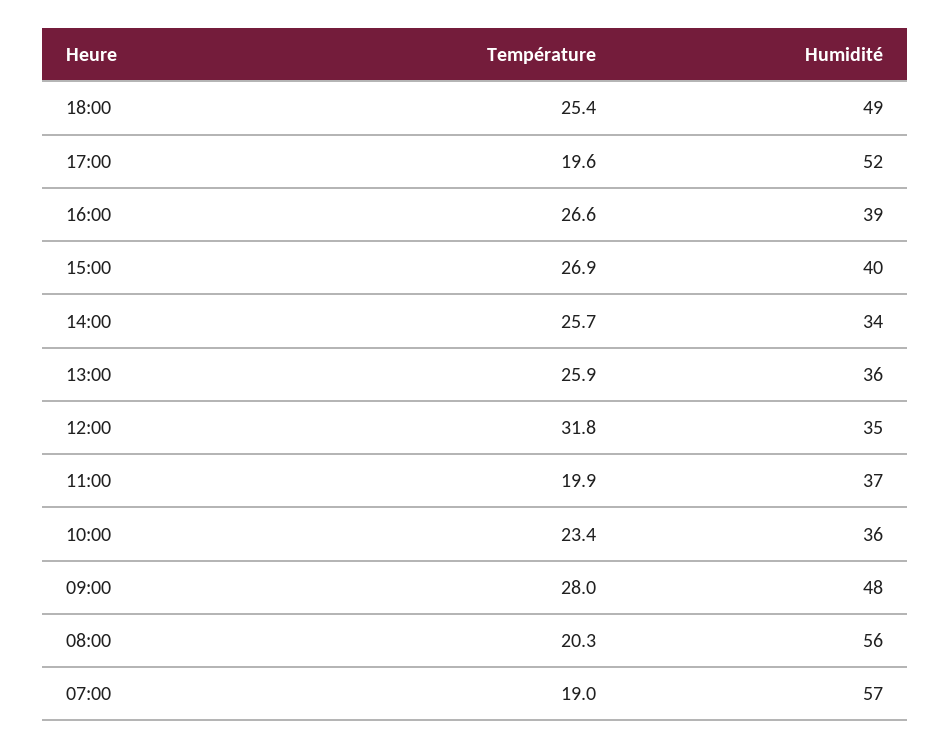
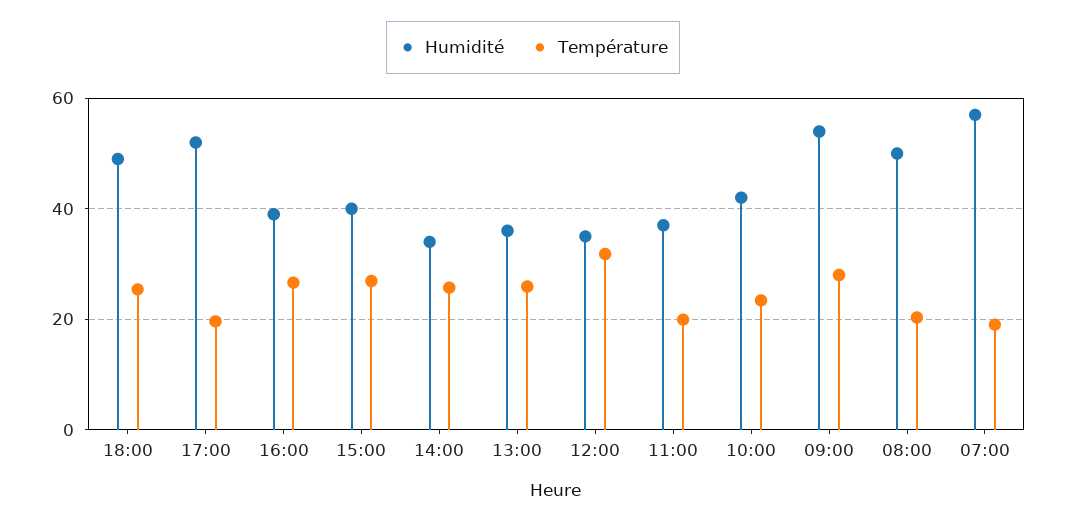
  {
    "Température": {
      "18:00": 25.4,
      "17:00": 19.6,
      "16:00": 26.6,
      "15:00": 26.9,
      "14:00": 25.7,
      "13:00": 25.9,
      "12:00": 31.8,
      "11:00": 19.9,
      "10:00": 23.4,
      "09:00": 28,
      "08:00": 20.3,
      "07:00": 19
    },
    "Humidité": {
      "18:00": 49,
      "17:00": 52,
      "16:00": 39,
      "15:00": 40,
      "14:00": 34,
      "13:00": 36,
      "12:00": 35,
      "11:00": 37,
-     "10:00": 36,
+     "10:00": 42,
-     "09:00": 48,
+     "09:00": 54,
-     "08:00": 56,
+     "08:00": 50,
      "07:00": 57
    }
  }

